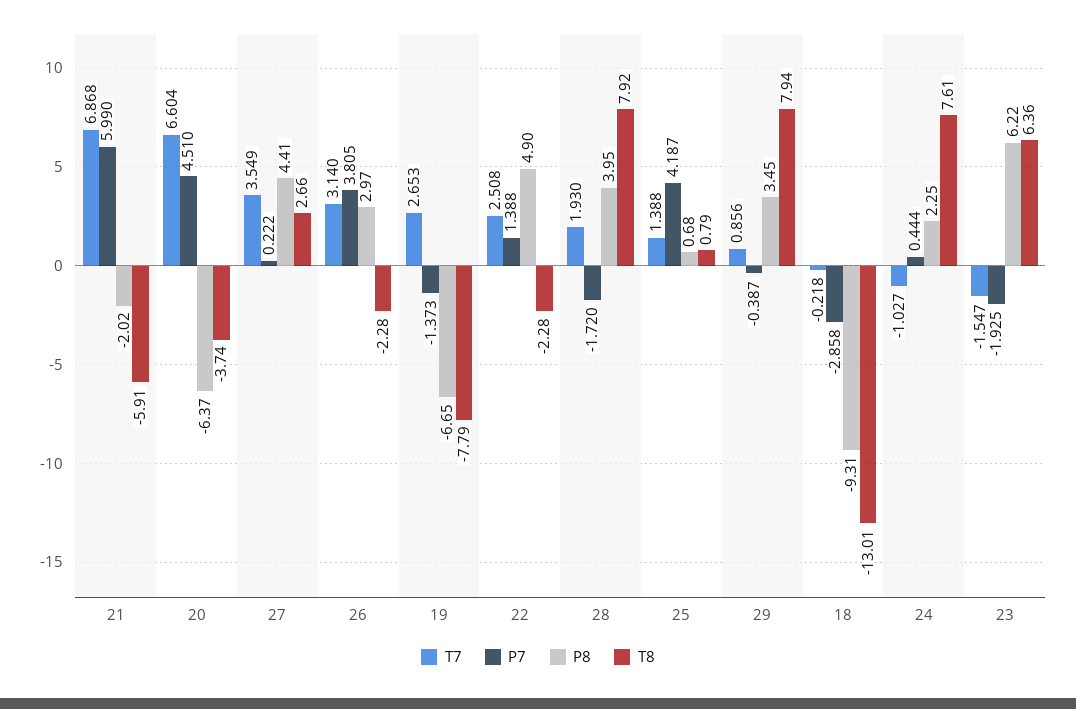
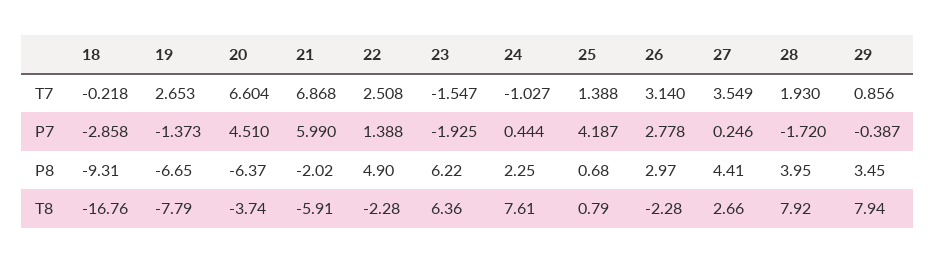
  {
    "T7": {
      "21": 6.868,
      "20": 6.604,
      "27": 3.549,
      "26": 3.14,
      "19": 2.653,
      "22": 2.508,
      "28": 1.93,
      "25": 1.388,
      "29": 0.856,
      "18": -0.218,
      "24": -1.027,
      "23": -1.547
    },
    "P7": {
      "21": 5.99,
      "20": 4.51,
-     "27": 0.222,
+     "27": 0.246,
-     "26": 3.805,
+     "26": 2.778,
      "19": -1.373,
      "22": 1.388,
      "28": -1.72,
      "25": 4.187,
      "29": -0.387,
      "18": -2.858,
      "24": 0.444,
      "23": -1.925
    },
    "P8": {
      "21": -2.02,
      "20": -6.37,
      "27": 4.41,
      "26": 2.97,
      "19": -6.65,
      "22": 4.9,
      "28": 3.95,
      "25": 0.68,
      "29": 3.45,
      "18": -9.31,
      "24": 2.25,
      "23": 6.22
    },
    "T8": {
      "21": -5.91,
      "20": -3.74,
      "27": 2.66,
      "26": -2.28,
      "19": -7.79,
      "22": -2.28,
      "28": 7.92,
      "25": 0.79,
      "29": 7.94,
-     "18": -13.01,
+     "18": -16.76,
      "24": 7.61,
      "23": 6.36
    }
  }

